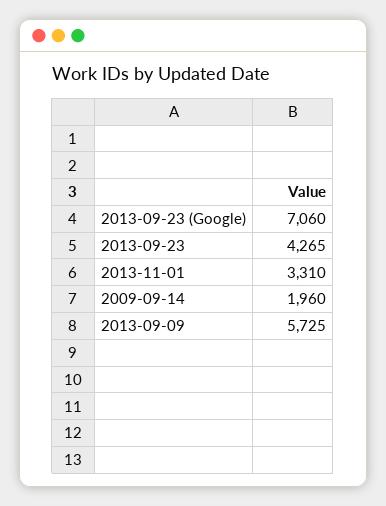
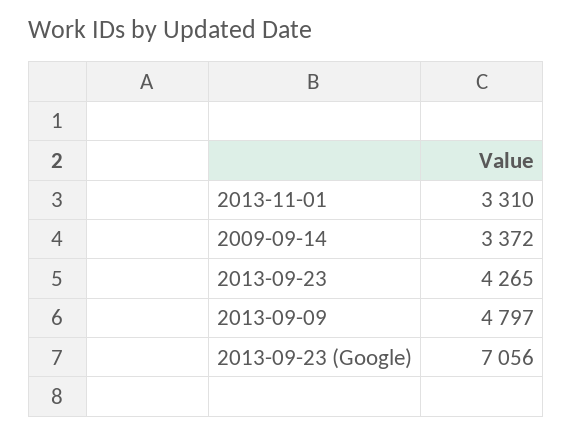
  {
-   "2013-09-23 (Google)": 7060,
+   "2013-09-23 (Google)": 7056,
    "2013-09-23": 4265,
    "2013-11-01": 3310,
-   "2009-09-14": 1960,
+   "2009-09-14": 3372,
-   "2013-09-09": 5725
+   "2013-09-09": 4797
  }

